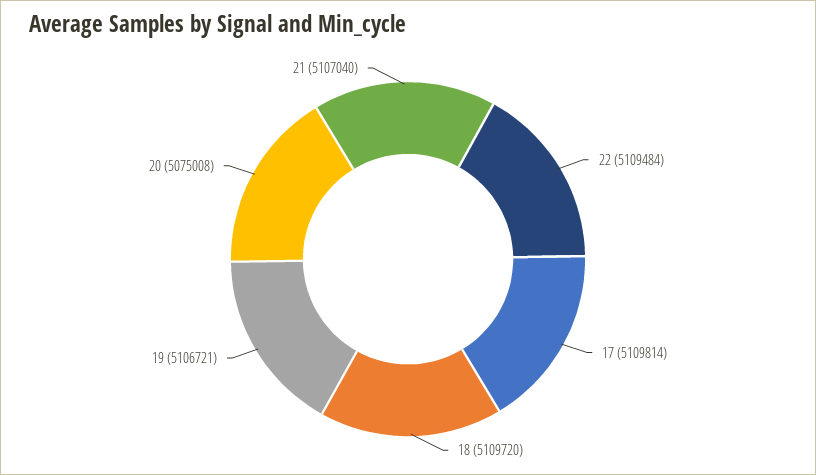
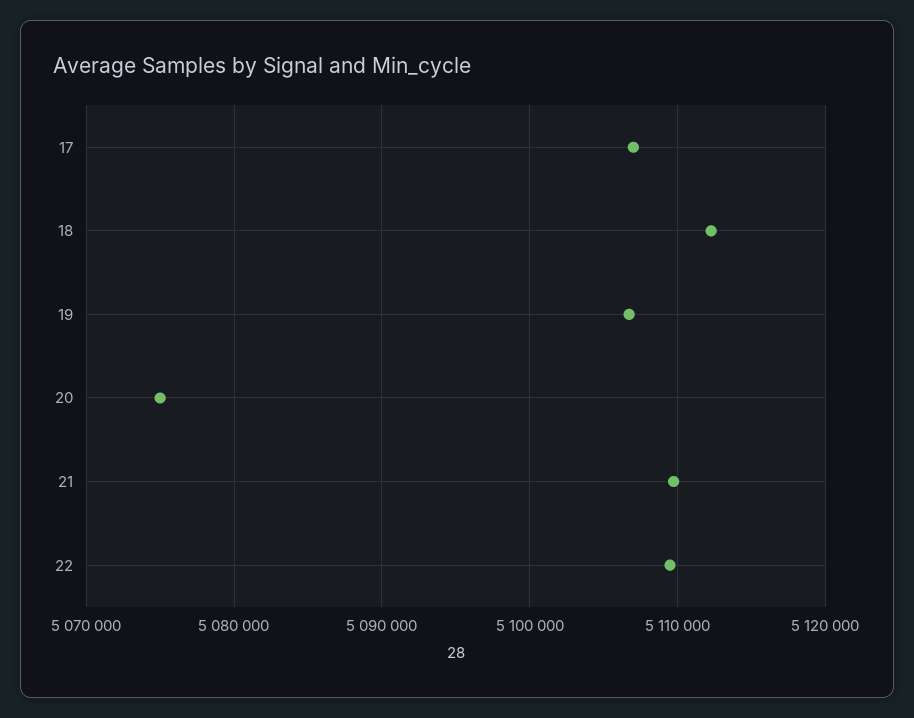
  {
    "22": 5109484,
-   "17": 5109814,
+   "17": 5107000,
-   "18": 5109720,
+   "18": 5112000,
    "19": 5106721,
    "20": 5075008,
-   "21": 5107040
+   "21": 5110000
  }

